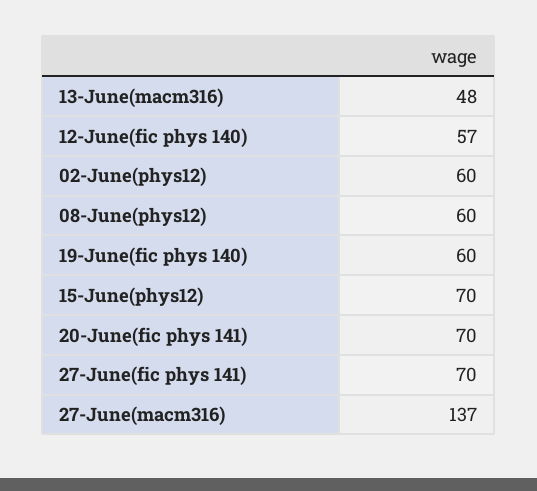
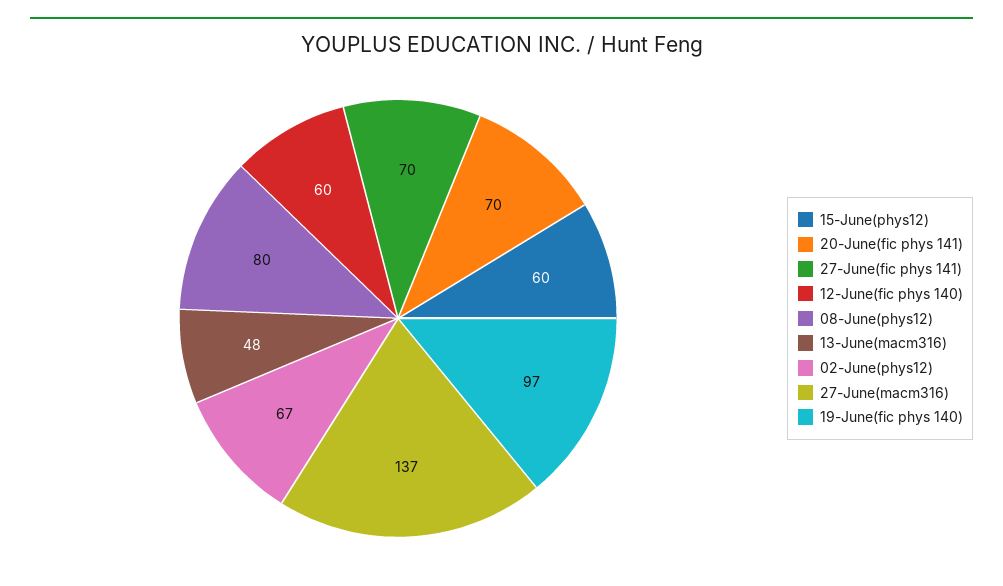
  {
    "13-June(macm316)": 48,
-   "12-June(fic phys 140)": 57,
+   "12-June(fic phys 140)": 60,
-   "02-June(phys12)": 60,
+   "02-June(phys12)": 67,
-   "08-June(phys12)": 60,
+   "08-June(phys12)": 80,
-   "19-June(fic phys 140)": 60,
+   "19-June(fic phys 140)": 97,
-   "15-June(phys12)": 70,
+   "15-June(phys12)": 60,
    "20-June(fic phys 141)": 70,
    "27-June(fic phys 141)": 70,
    "27-June(macm316)": 137
  }

